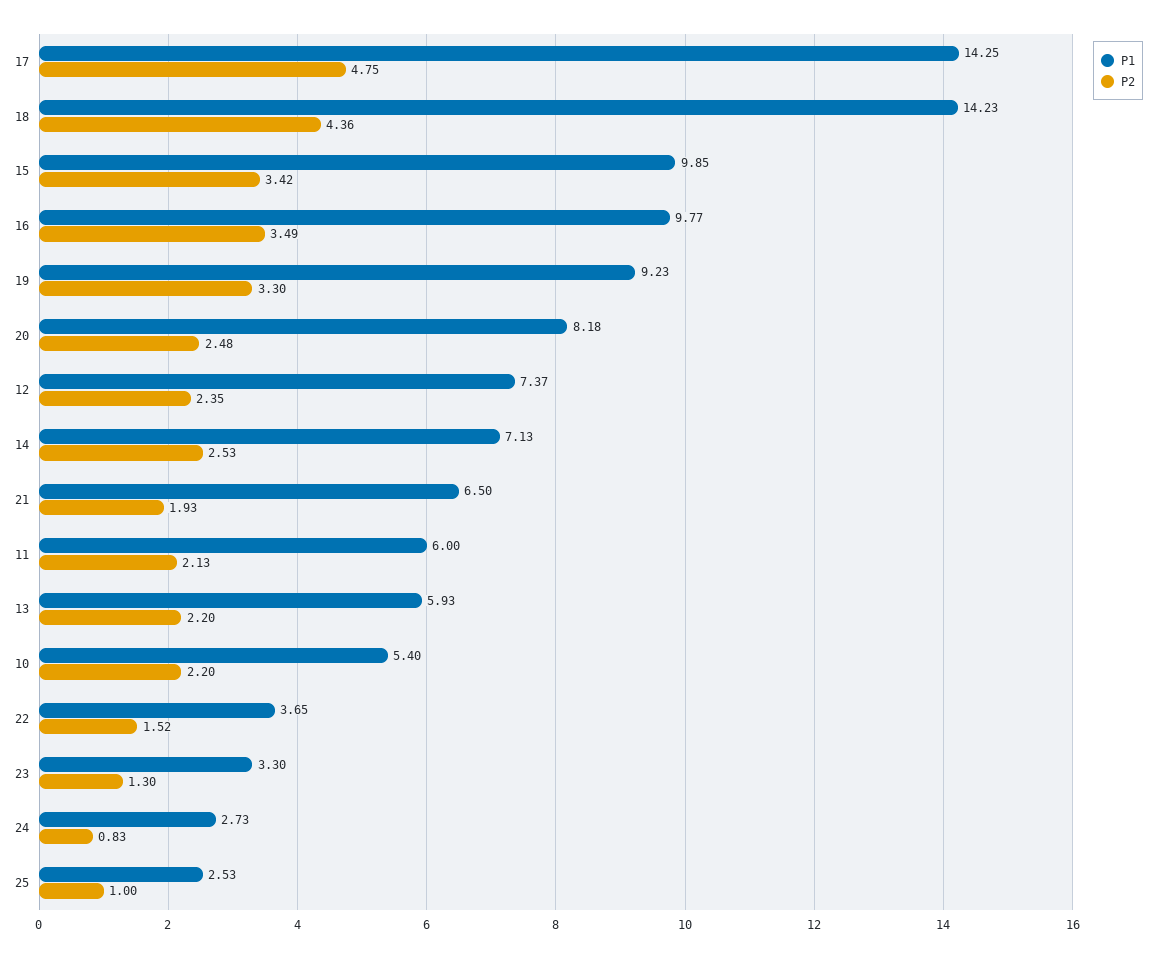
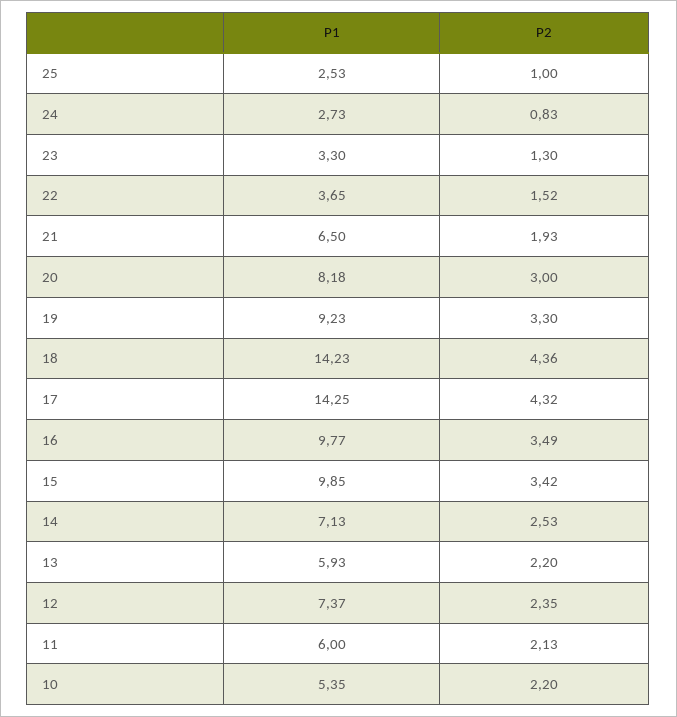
  {
    "P1": {
      "17": 14.25,
      "18": 14.23,
      "15": 9.85,
      "16": 9.77,
      "19": 9.23,
      "20": 8.18,
      "12": 7.37,
      "14": 7.13,
      "21": 6.5,
      "11": 6,
      "13": 5.93,
-     "10": 5.4,
+     "10": 5.35,
      "22": 3.65,
      "23": 3.3,
      "24": 2.73,
      "25": 2.53
    },
    "P2": {
-     "17": 4.75,
+     "17": 4.32,
      "18": 4.36,
      "15": 3.42,
      "16": 3.49,
      "19": 3.3,
-     "20": 2.48,
+     "20": 3,
      "12": 2.35,
      "14": 2.53,
      "21": 1.93,
      "11": 2.13,
      "13": 2.2,
      "10": 2.2,
      "22": 1.52,
      "23": 1.3,
      "24": 0.83,
      "25": 1
    }
  }

